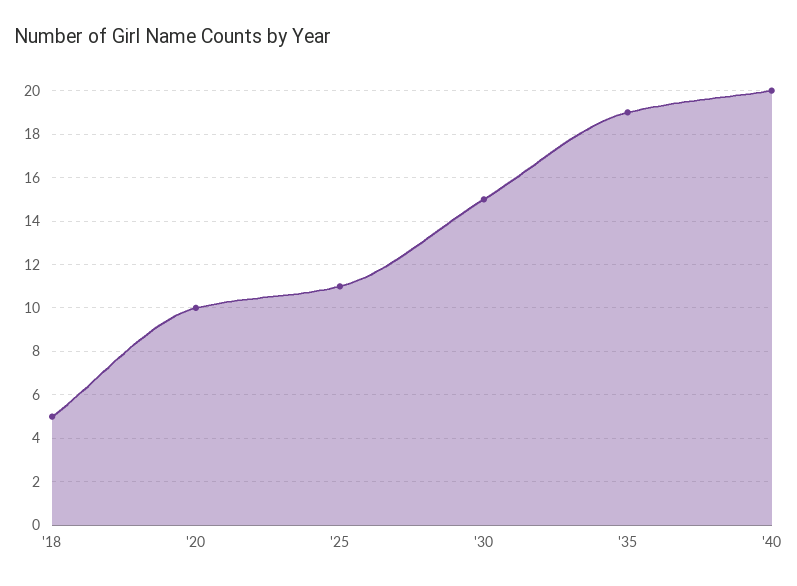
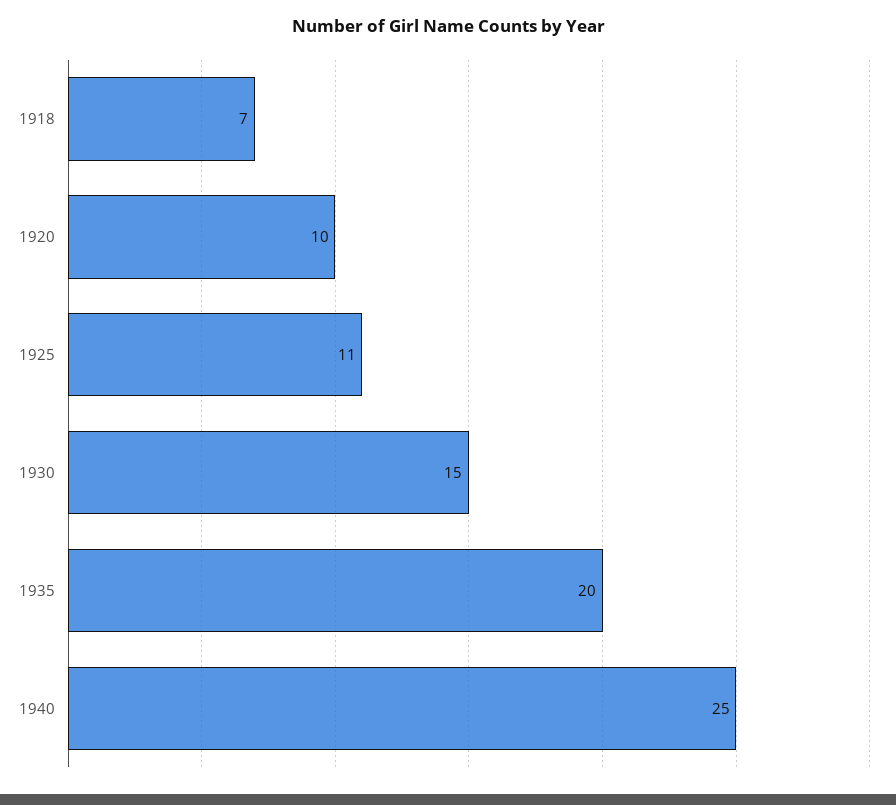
  {
-   "'18": 5,
+   "'18": 7,
    "'20": 10,
    "'25": 11,
    "'30": 15,
-   "'35": 19,
+   "'35": 20,
-   "'40": 20
+   "'40": 25
  }

